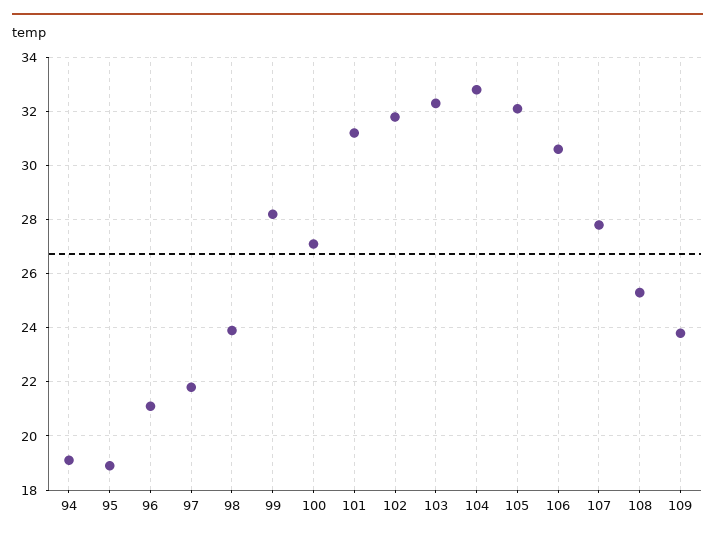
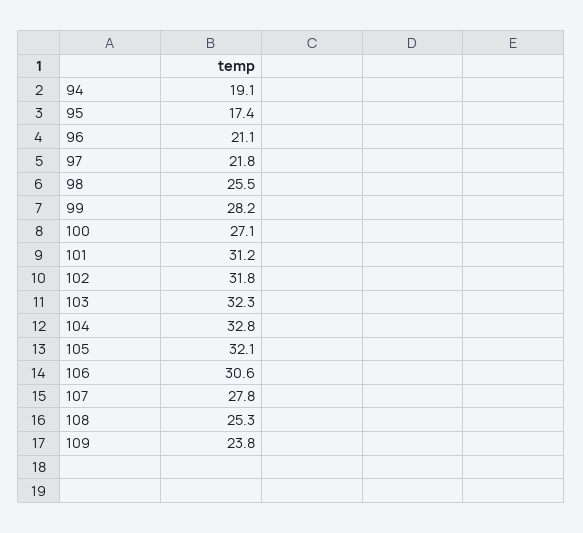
  {
    "94": 19.1,
-   "95": 19,
+   "95": 17.4,
    "96": 21.1,
    "97": 21.8,
-   "98": 24,
+   "98": 25.5,
    "99": 28.2,
    "100": 27.1,
    "101": 31.2,
    "102": 31.8,
    "103": 32.3,
    "104": 32.8,
    "105": 32.1,
    "106": 30.6,
    "107": 27.8,
    "108": 25.3,
    "109": 23.8
  }

